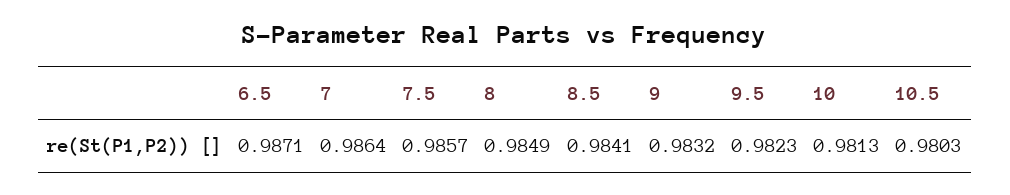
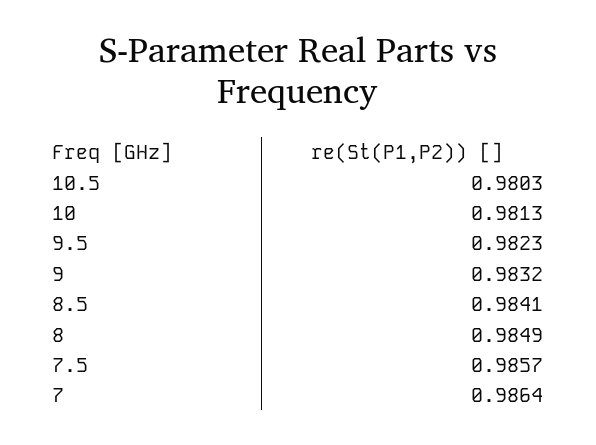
  {
-   "6.5": 0.9871,
    "7": 0.9864,
    "7.5": 0.9857,
    "8": 0.9849,
    "8.5": 0.9841,
    "9": 0.9832,
    "9.5": 0.9823,
    "10": 0.9813,
    "10.5": 0.9803
  }

